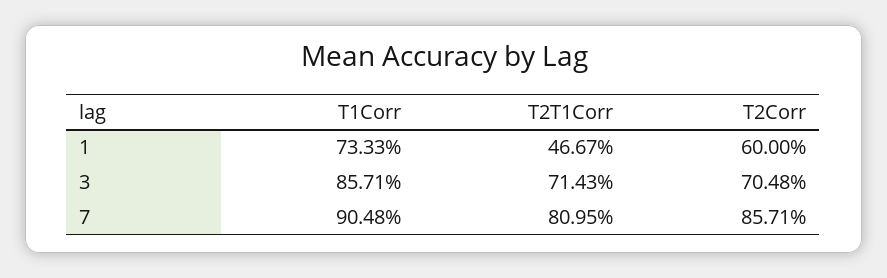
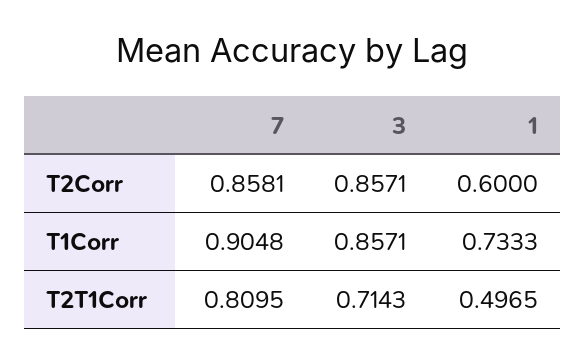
  {
    "T1Corr": {
      "1": 0.7333,
      "3": 0.8571,
      "7": 0.9048
    },
    "T2T1Corr": {
-     "1": 0.4667,
+     "1": 0.4965,
      "3": 0.7143,
      "7": 0.8095
    },
    "T2Corr": {
      "1": 0.6,
-     "3": 0.7048,
+     "3": 0.8571,
-     "7": 0.8571
+     "7": 0.8581
    }
  }

